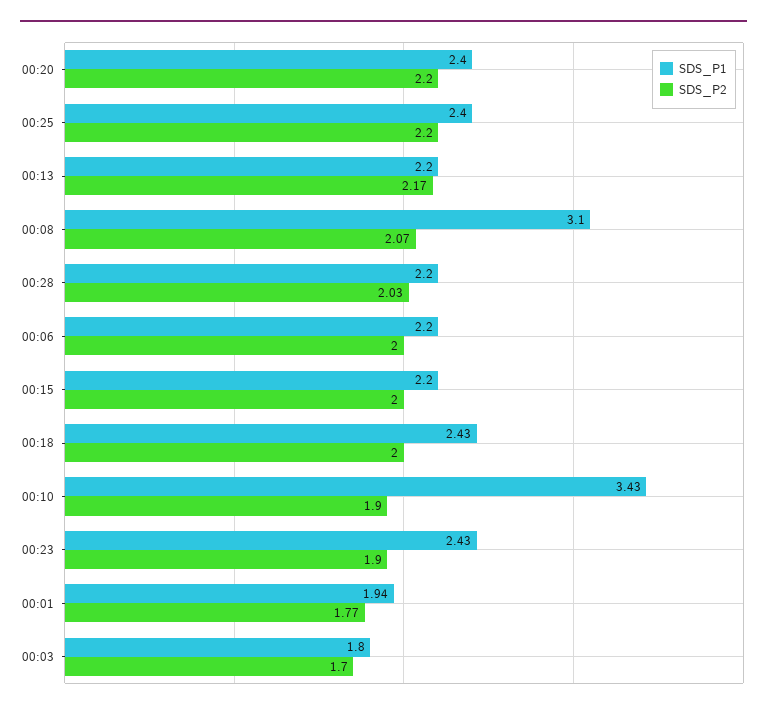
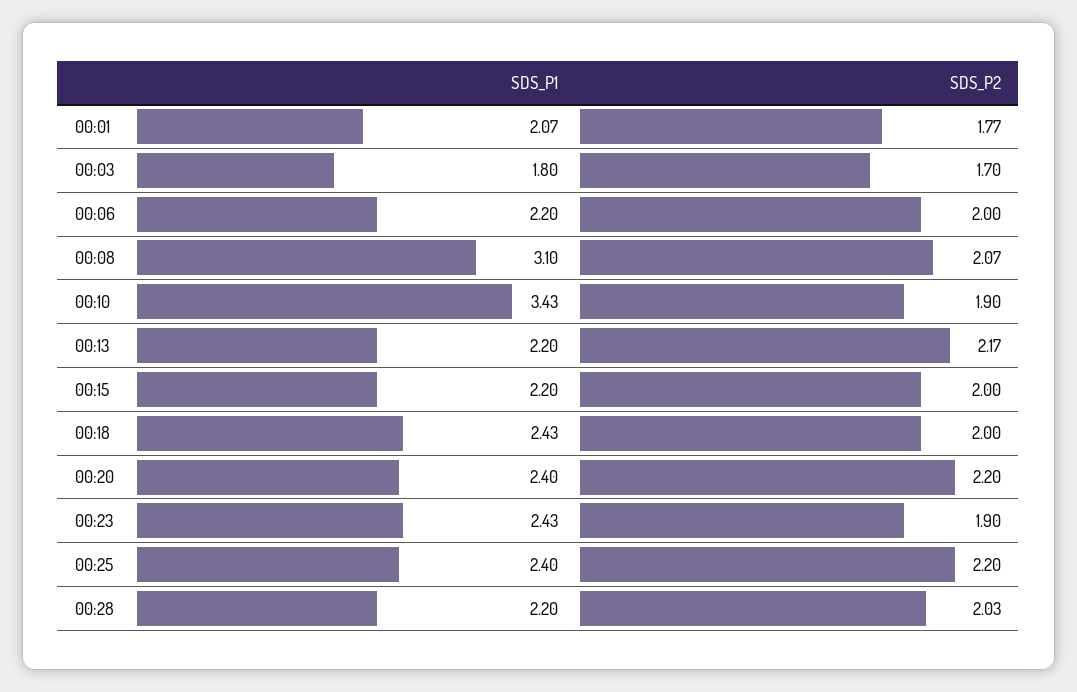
  {
    "SDS_P1": {
      "00:20": 2.4,
      "00:25": 2.4,
      "00:13": 2.2,
      "00:08": 3.1,
      "00:28": 2.2,
      "00:06": 2.2,
      "00:15": 2.2,
      "00:18": 2.43,
      "00:10": 3.43,
      "00:23": 2.43,
-     "00:01": 1.94,
+     "00:01": 2.07,
      "00:03": 1.8
    },
    "SDS_P2": {
      "00:20": 2.2,
      "00:25": 2.2,
      "00:13": 2.17,
      "00:08": 2.07,
      "00:28": 2.03,
      "00:06": 2,
      "00:15": 2,
      "00:18": 2,
      "00:10": 1.9,
      "00:23": 1.9,
      "00:01": 1.77,
      "00:03": 1.7
    }
  }

